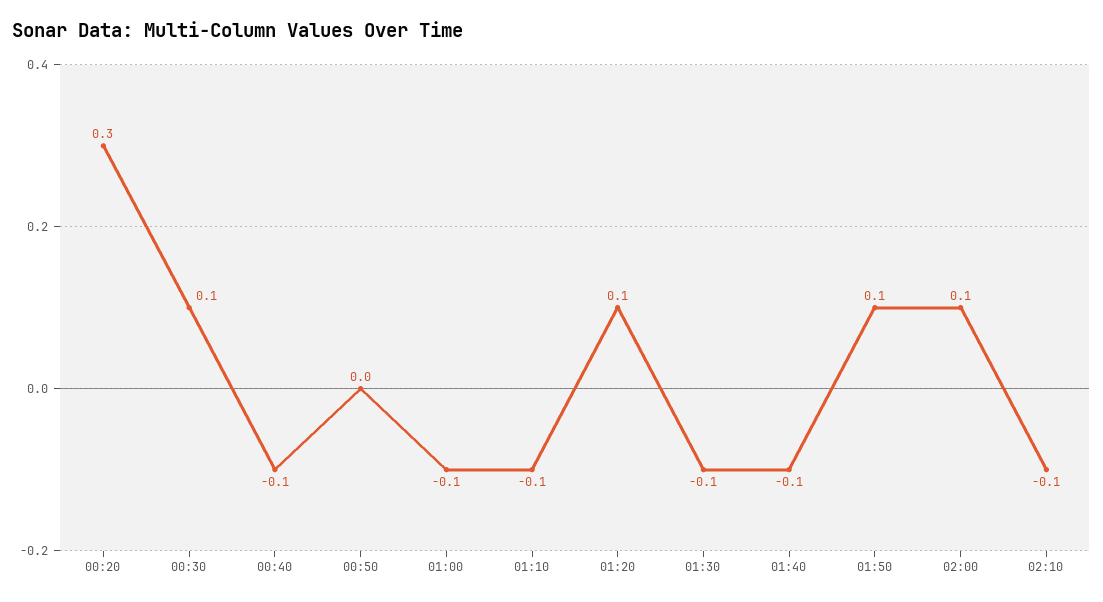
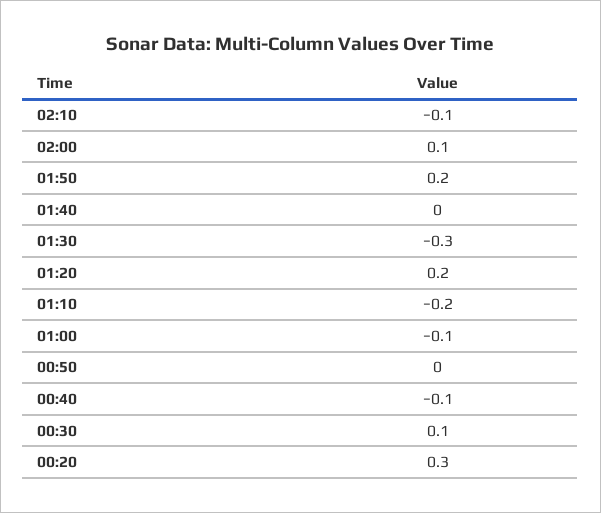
  {
    "00:20": 0.3,
    "00:30": 0.1,
    "00:40": -0.1,
    "00:50": 0,
    "01:00": -0.1,
-   "01:10": -0.1,
+   "01:10": -0.2,
-   "01:20": 0.1,
+   "01:20": 0.2,
-   "01:30": -0.1,
+   "01:30": -0.3,
-   "01:40": -0.1,
+   "01:40": 0,
-   "01:50": 0.1,
+   "01:50": 0.2,
    "02:00": 0.1,
    "02:10": -0.1
  }

